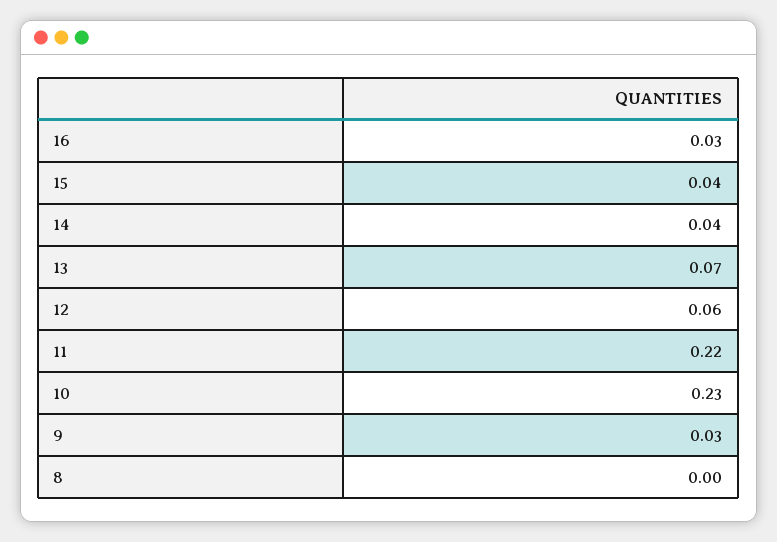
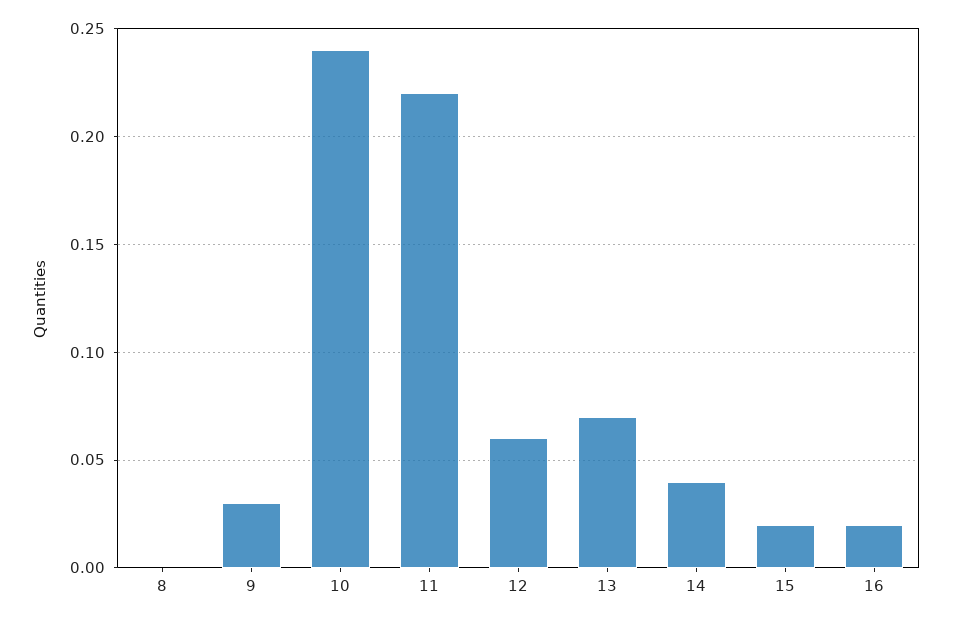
  {
-   "16": 0.03,
+   "16": 0.02,
-   "15": 0.04,
+   "15": 0.02,
    "14": 0.04,
    "13": 0.07,
    "12": 0.06,
    "11": 0.22,
-   "10": 0.23,
+   "10": 0.24,
    "9": 0.03,
    "8": 0
  }

